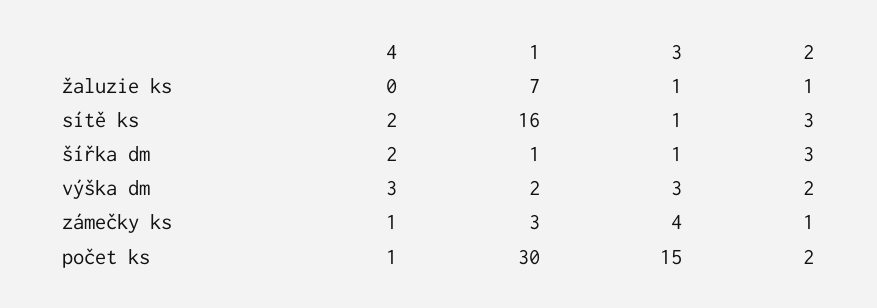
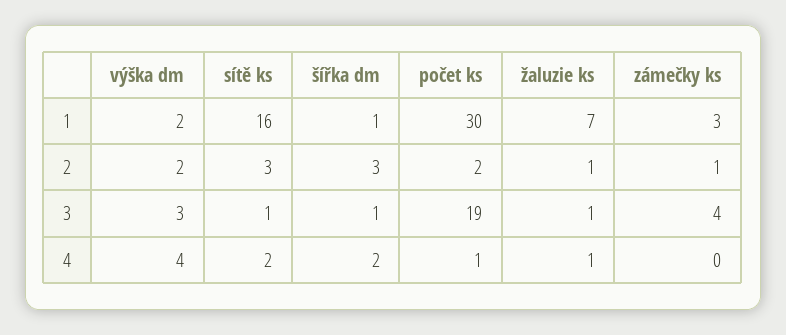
  {
    "4": {
-     "žaluzie ks": 0,
+     "žaluzie ks": 1,
      "sítě ks": 2,
      "šířka dm": 2,
-     "výška dm": 3,
+     "výška dm": 4,
-     "zámečky ks": 1,
+     "zámečky ks": 0,
      "počet ks": 1
    },
    "1": {
      "žaluzie ks": 7,
      "sítě ks": 16,
      "šířka dm": 1,
      "výška dm": 2,
      "zámečky ks": 3,
      "počet ks": 30
    },
    "3": {
      "žaluzie ks": 1,
      "sítě ks": 1,
      "šířka dm": 1,
      "výška dm": 3,
      "zámečky ks": 4,
-     "počet ks": 15
+     "počet ks": 19
    },
    "2": {
      "žaluzie ks": 1,
      "sítě ks": 3,
      "šířka dm": 3,
      "výška dm": 2,
      "zámečky ks": 1,
      "počet ks": 2
    }
  }

